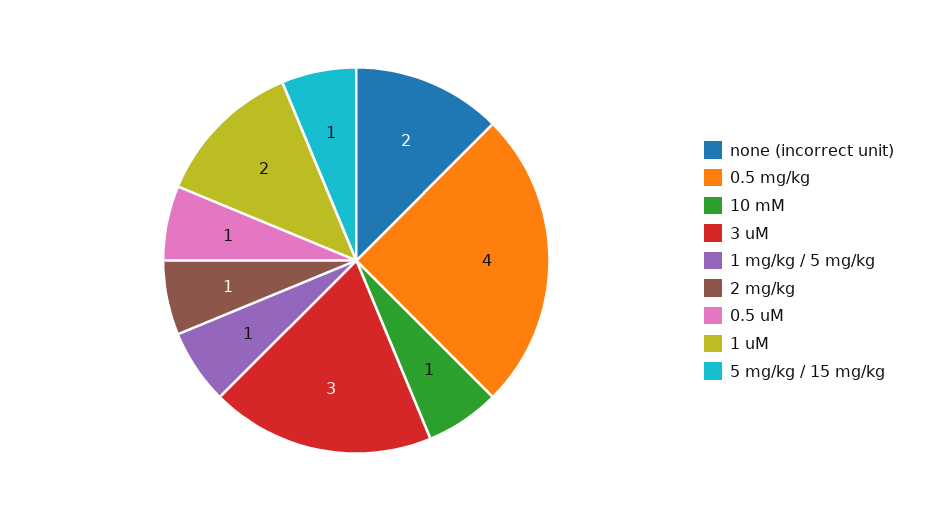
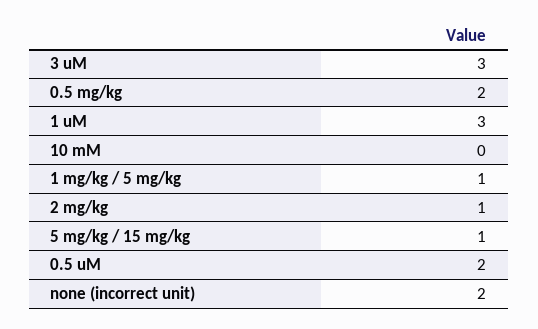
  {
    "none (incorrect unit)": 2,
-   "0.5 mg/kg": 4,
+   "0.5 mg/kg": 2,
-   "10 mM": 1,
+   "10 mM": 0,
    "3 uM": 3,
    "1 mg/kg / 5 mg/kg": 1,
    "2 mg/kg": 1,
-   "0.5 uM": 1,
+   "0.5 uM": 2,
-   "1 uM": 2,
+   "1 uM": 3,
    "5 mg/kg / 15 mg/kg": 1
  }

